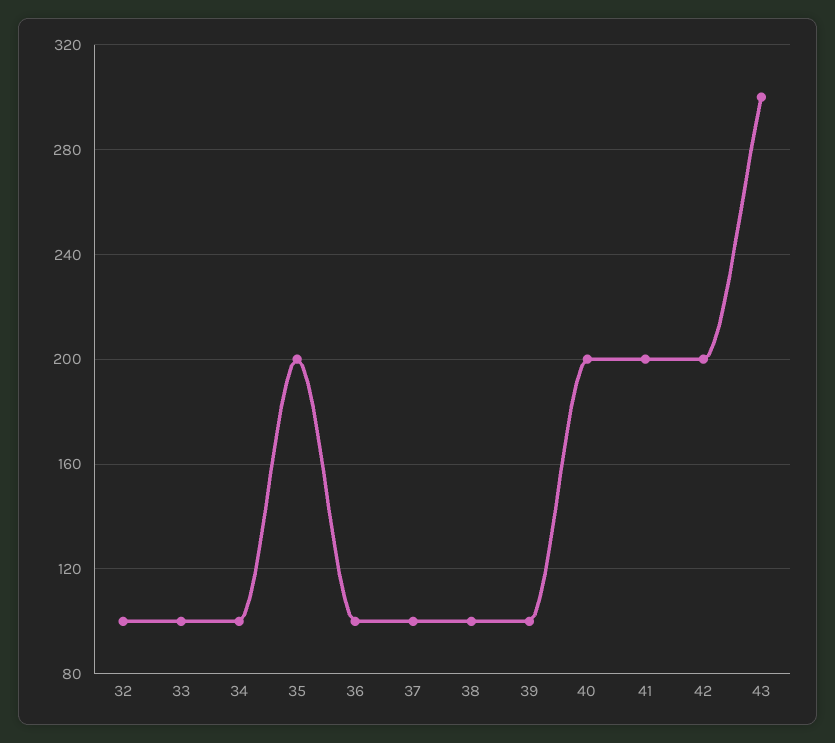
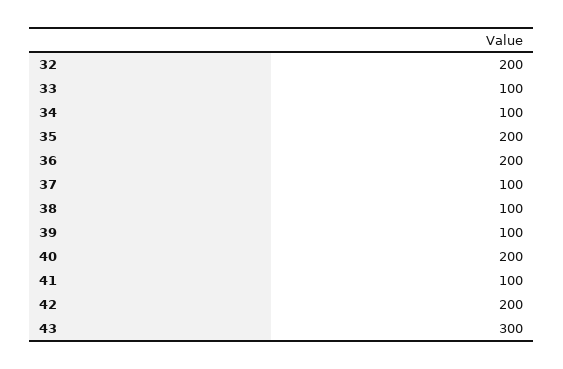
  {
-   "32": 100,
+   "32": 200,
    "33": 100,
    "34": 100,
    "35": 200,
-   "36": 100,
+   "36": 200,
    "37": 100,
    "38": 100,
    "39": 100,
    "40": 200,
-   "41": 200,
+   "41": 100,
    "42": 200,
    "43": 300
  }

